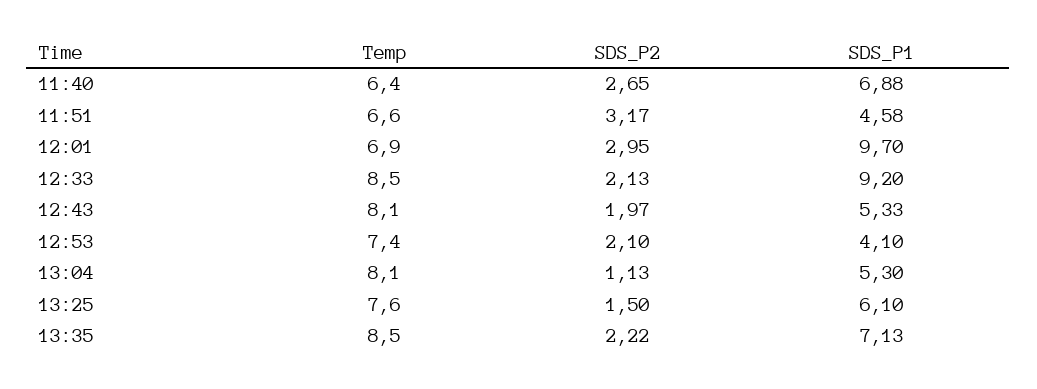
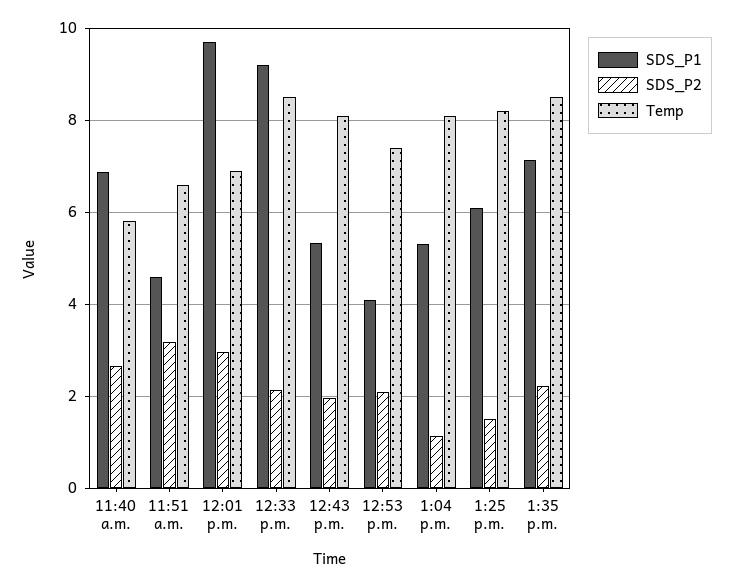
  {
    "Temp": {
-     "11:40": 6.4,
+     "11:40": 5.8,
      "11:51": 6.6,
      "12:01": 6.9,
      "12:33": 8.5,
      "12:43": 8.1,
      "12:53": 7.4,
      "13:04": 8.1,
-     "13:25": 7.6,
+     "13:25": 8.2,
      "13:35": 8.5
    },
    "SDS_P2": {
      "11:40": 2.65,
      "11:51": 3.17,
      "12:01": 2.95,
      "12:33": 2.13,
      "12:43": 1.97,
      "12:53": 2.1,
      "13:04": 1.13,
      "13:25": 1.5,
      "13:35": 2.22
    },
    "SDS_P1": {
      "11:40": 6.88,
      "11:51": 4.58,
      "12:01": 9.7,
      "12:33": 9.2,
      "12:43": 5.33,
      "12:53": 4.1,
      "13:04": 5.3,
      "13:25": 6.1,
      "13:35": 7.13
    }
  }

